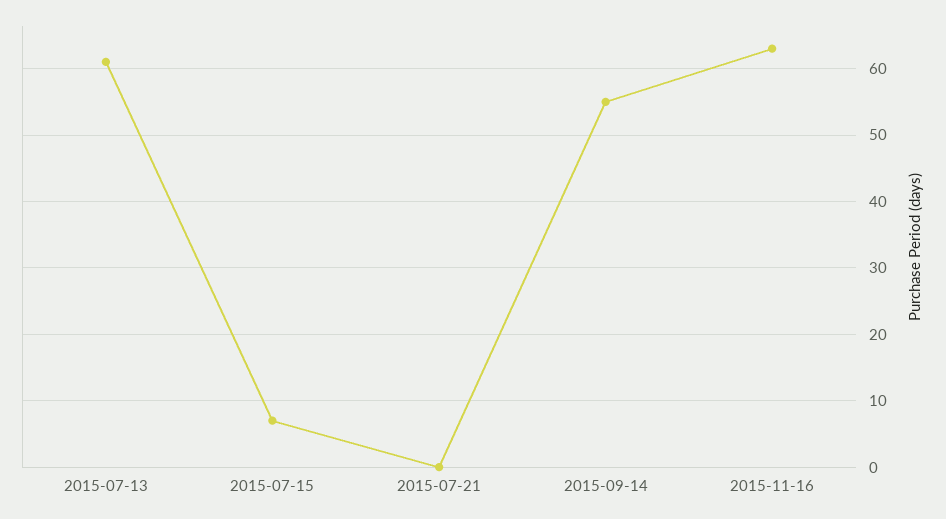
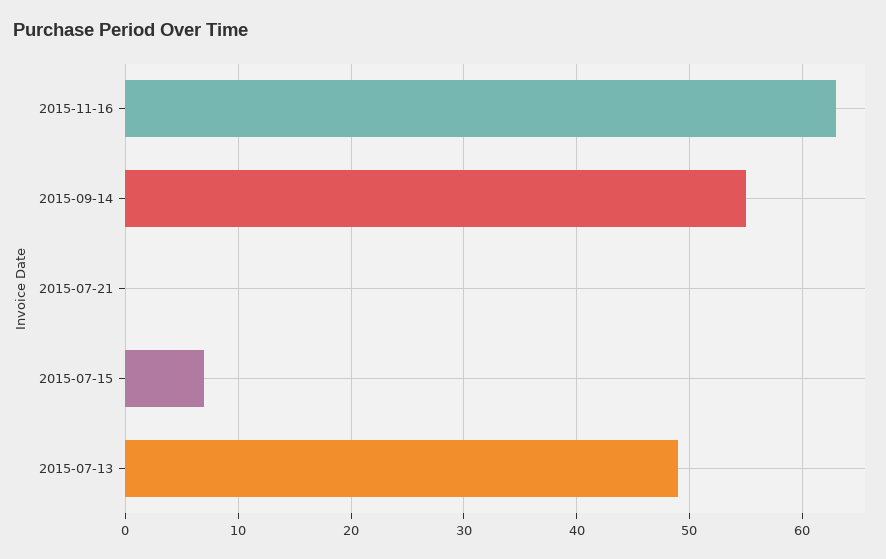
  {
-   "2015-07-13": 61,
+   "2015-07-13": 49,
    "2015-07-15": 7,
    "2015-07-21": 0,
    "2015-09-14": 55,
    "2015-11-16": 63
  }

